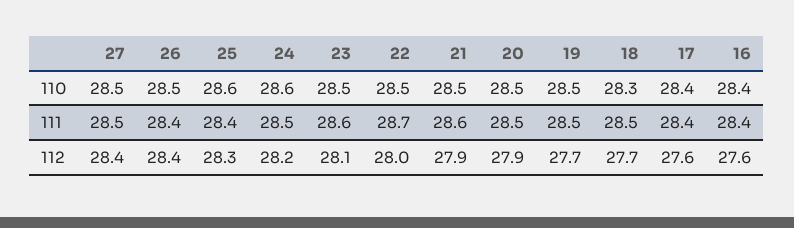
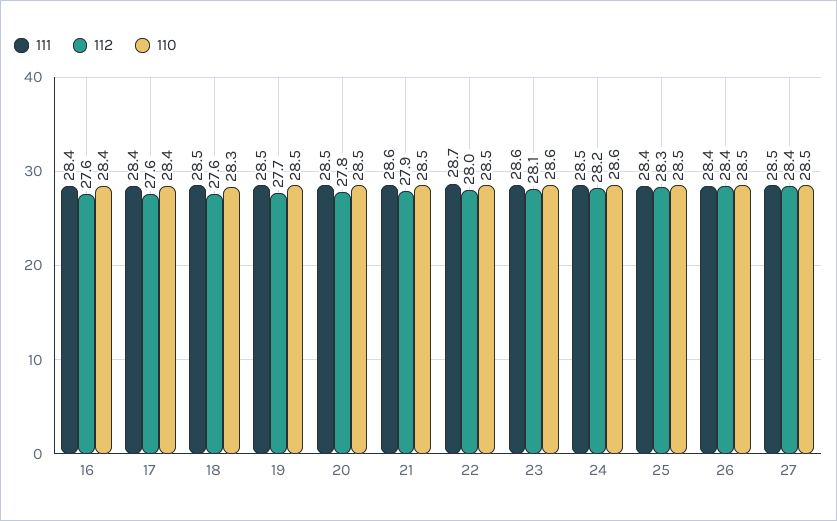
  {
    "110": {
      "27": 28.5,
      "26": 28.5,
-     "25": 28.6,
+     "25": 28.5,
      "24": 28.6,
-     "23": 28.5,
+     "23": 28.6,
      "22": 28.5,
      "21": 28.5,
      "20": 28.5,
      "19": 28.5,
      "18": 28.3,
      "17": 28.4,
      "16": 28.4
    },
    "111": {
      "27": 28.5,
      "26": 28.4,
      "25": 28.4,
      "24": 28.5,
      "23": 28.6,
      "22": 28.7,
      "21": 28.6,
      "20": 28.5,
      "19": 28.5,
      "18": 28.5,
      "17": 28.4,
      "16": 28.4
    },
    "112": {
      "27": 28.4,
      "26": 28.4,
      "25": 28.3,
      "24": 28.2,
      "23": 28.1,
      "22": 28,
      "21": 27.9,
-     "20": 27.9,
+     "20": 27.8,
      "19": 27.7,
-     "18": 27.7,
+     "18": 27.6,
      "17": 27.6,
      "16": 27.6
    }
  }

